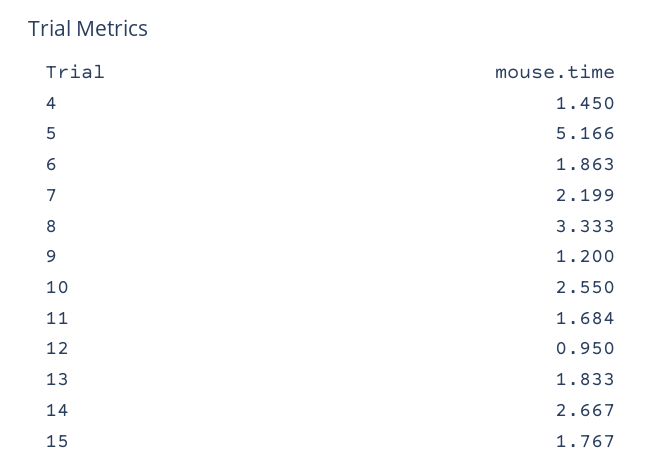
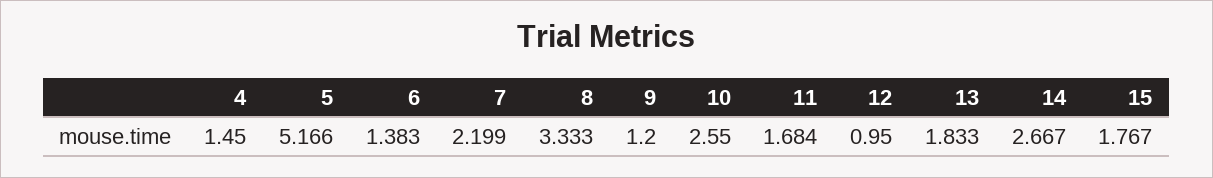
  {
    "4": 1.45,
    "5": 5.166,
-   "6": 1.863,
+   "6": 1.383,
    "7": 2.199,
    "8": 3.333,
    "9": 1.2,
    "10": 2.55,
    "11": 1.684,
    "12": 0.95,
    "13": 1.833,
    "14": 2.667,
    "15": 1.767
  }

